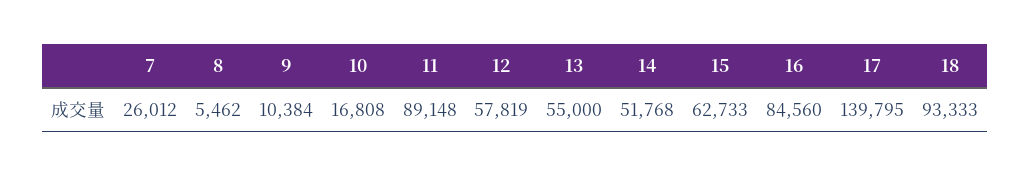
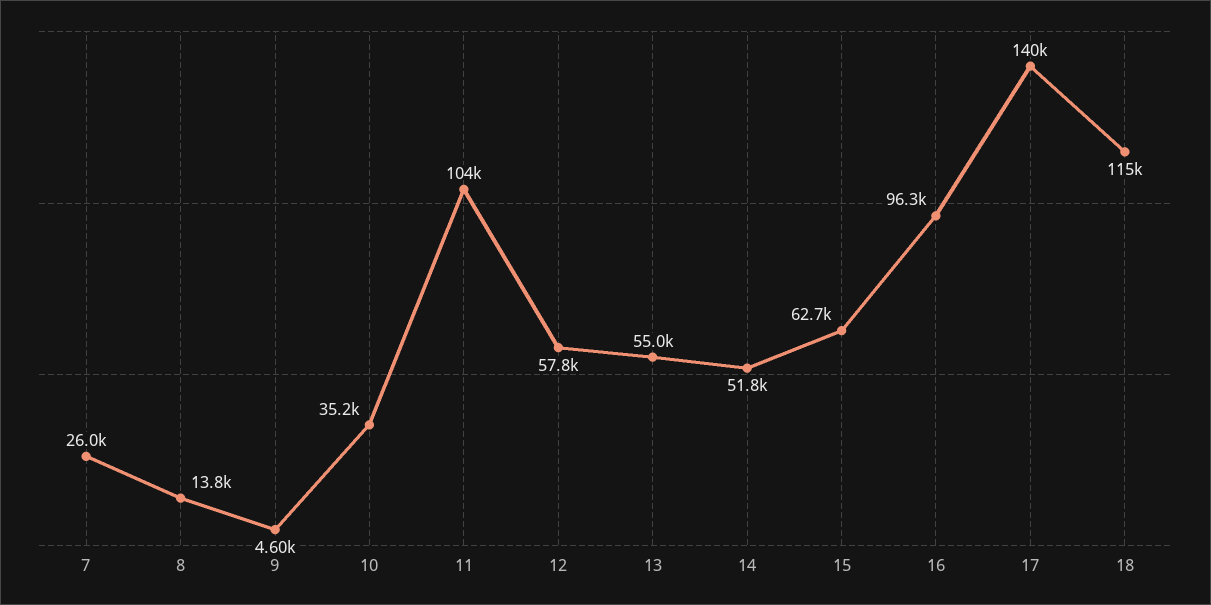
  {
    "7": 26012,
-   "8": 5462,
+   "8": 13800,
-   "9": 10384,
+   "9": 4600,
-   "10": 16808,
+   "10": 35200,
-   "11": 89148,
+   "11": 104000,
    "12": 57819,
    "13": 55000,
    "14": 51768,
    "15": 62733,
-   "16": 84560,
+   "16": 96300,
    "17": 139795,
-   "18": 93333
+   "18": 115000
  }

